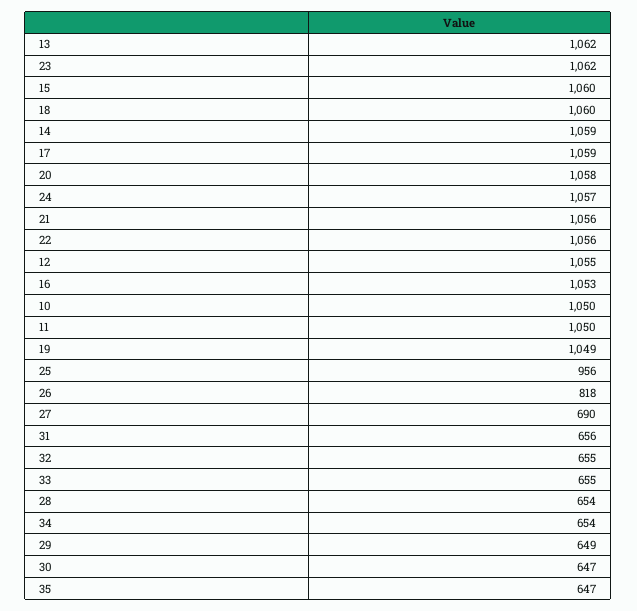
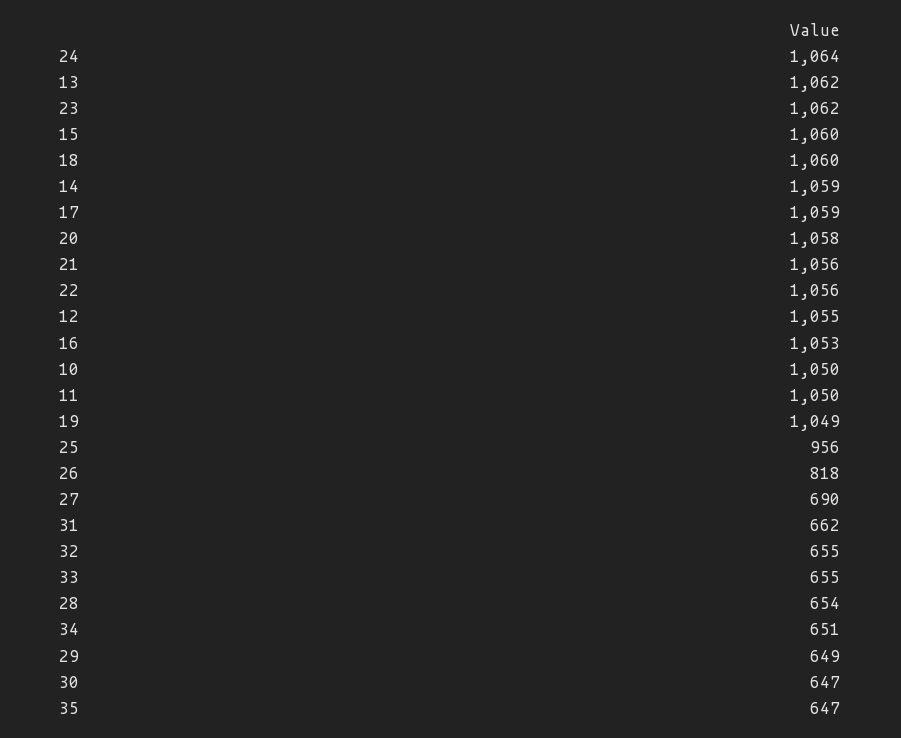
  {
    "13": 1062,
    "23": 1062,
    "15": 1060,
    "18": 1060,
    "14": 1059,
    "17": 1059,
    "20": 1058,
-   "24": 1057,
+   "24": 1064,
    "21": 1056,
    "22": 1056,
    "12": 1055,
    "16": 1053,
    "10": 1050,
    "11": 1050,
    "19": 1049,
    "25": 956,
    "26": 818,
    "27": 690,
-   "31": 656,
+   "31": 662,
    "32": 655,
    "33": 655,
    "28": 654,
-   "34": 654,
+   "34": 651,
    "29": 649,
    "30": 647,
    "35": 647
  }

